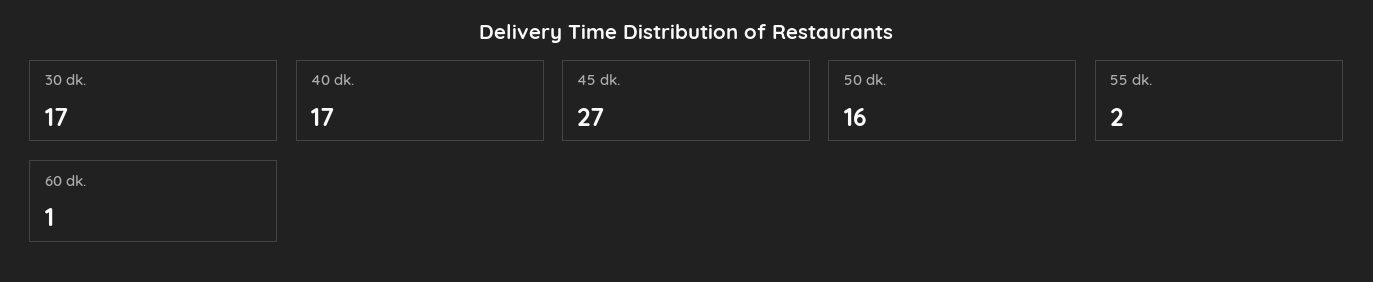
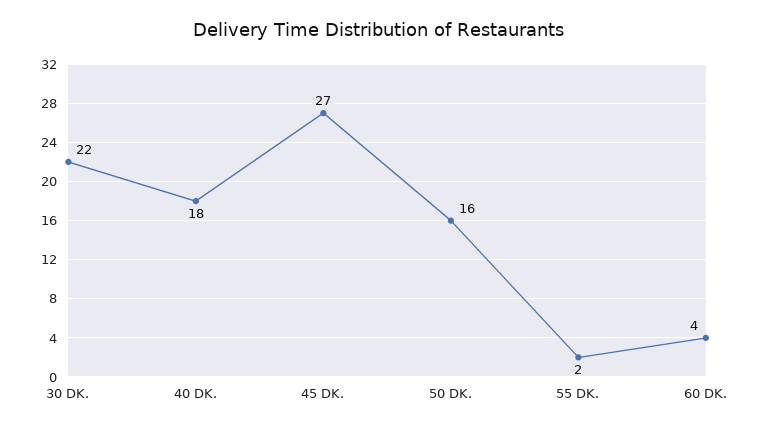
  {
-   "30 dk.": 17,
+   "30 dk.": 22,
-   "40 dk.": 17,
+   "40 dk.": 18,
    "45 dk.": 27,
    "50 dk.": 16,
    "55 dk.": 2,
-   "60 dk.": 1
+   "60 dk.": 4
  }

